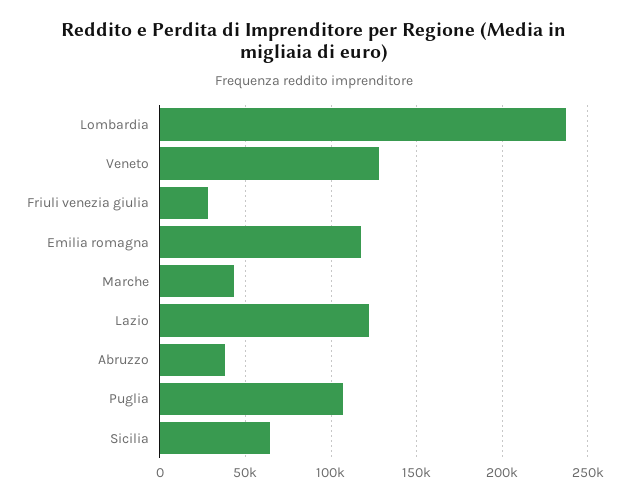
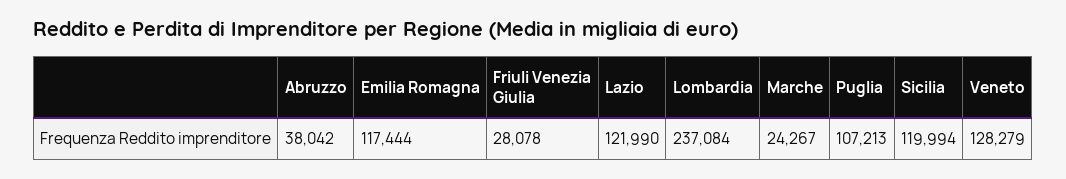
  {
    "Lombardia": 237084,
    "Veneto": 128279,
    "Friuli venezia giulia": 28078,
    "Emilia romagna": 117444,
-   "Marche": 45000,
+   "Marche": 24267,
    "Lazio": 121990,
    "Abruzzo": 38042,
    "Puglia": 107213,
-   "Sicilia": 65000
+   "Sicilia": 119994
  }

